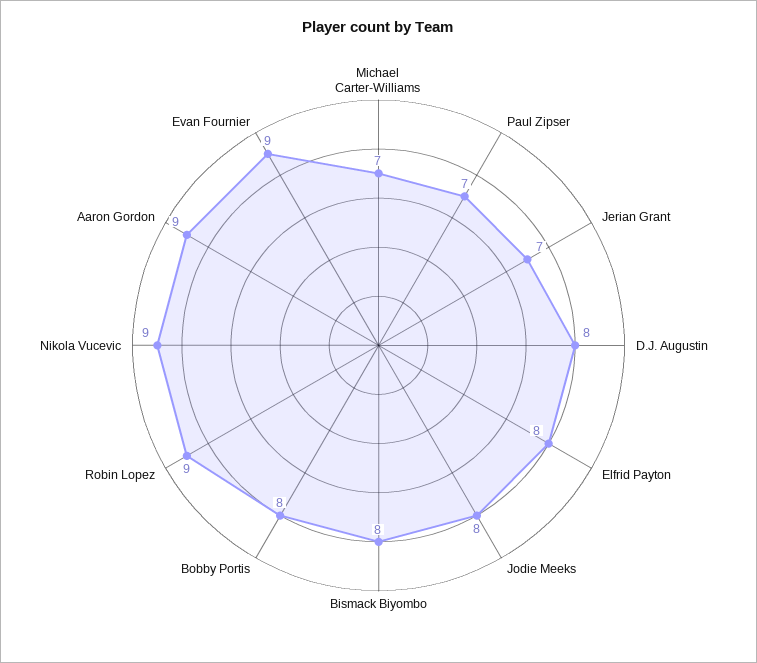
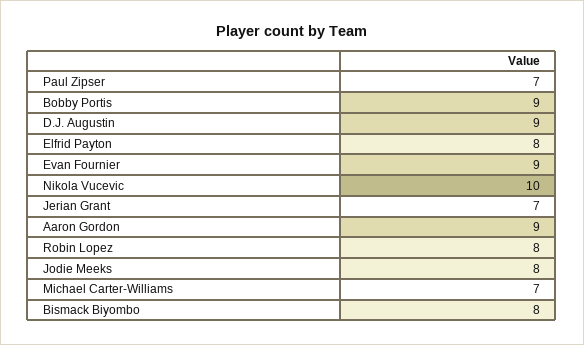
  {
    "Michael Carter-Williams": 7,
    "Paul Zipser": 7,
    "Jerian Grant": 7,
-   "D.J. Augustin": 8,
+   "D.J. Augustin": 9,
    "Elfrid Payton": 8,
    "Jodie Meeks": 8,
    "Bismack Biyombo": 8,
-   "Bobby Portis": 8,
+   "Bobby Portis": 9,
-   "Robin Lopez": 9,
+   "Robin Lopez": 8,
-   "Nikola Vucevic": 9,
+   "Nikola Vucevic": 10,
    "Aaron Gordon": 9,
    "Evan Fournier": 9
  }

